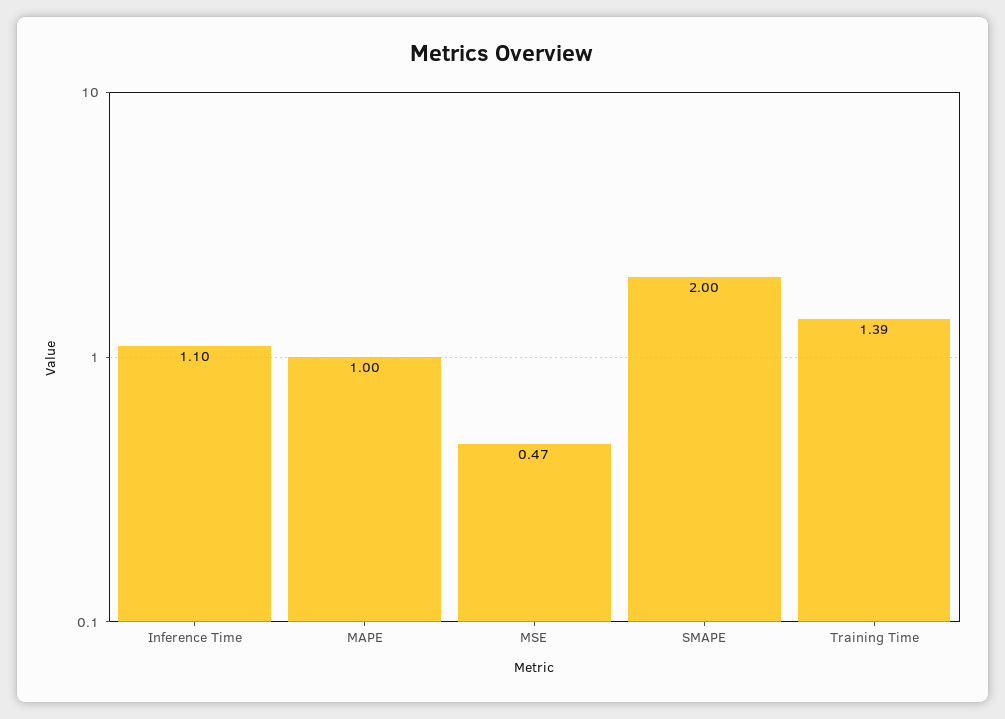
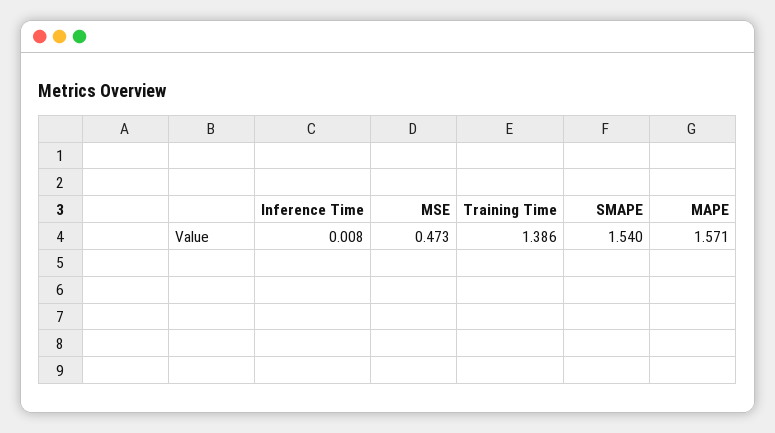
  {
-   "Inference Time": 1.1,
+   "Inference Time": 0.008,
-   "MAPE": 1,
+   "MAPE": 1.571,
    "MSE": 0.473,
-   "SMAPE": 2,
+   "SMAPE": 1.54,
    "Training Time": 1.386
  }

